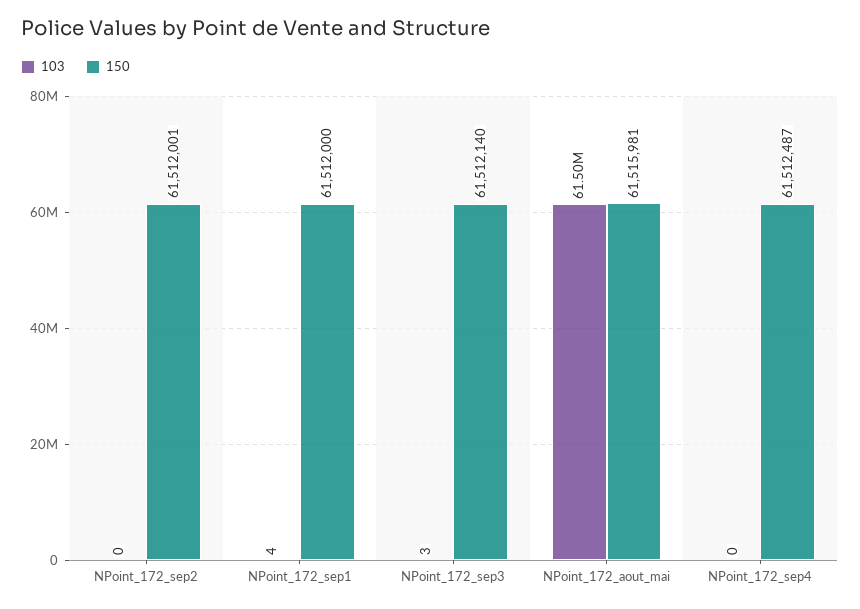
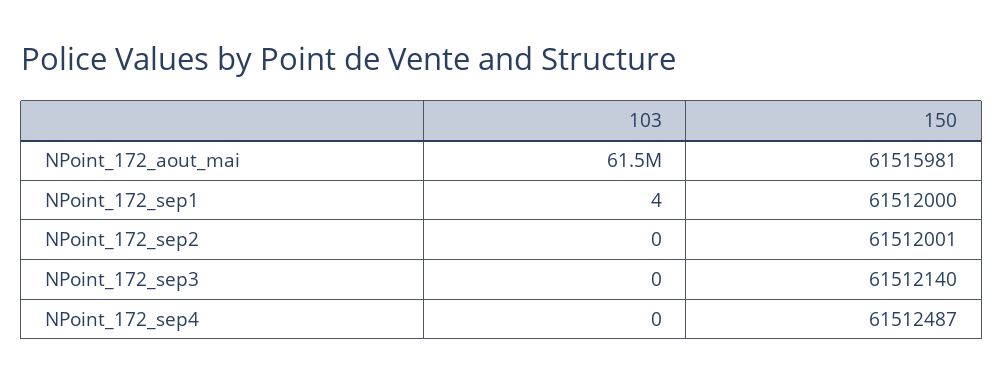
  {
    "103": {
      "NPoint_172_sep2": 0,
      "NPoint_172_sep1": 4,
-     "NPoint_172_sep3": 3,
+     "NPoint_172_sep3": 0,
      "NPoint_172_aout_mai": 61500000,
      "NPoint_172_sep4": 0
    },
    "150": {
      "NPoint_172_sep2": 61512001,
      "NPoint_172_sep1": 61512000,
      "NPoint_172_sep3": 61512140,
      "NPoint_172_aout_mai": 61515981,
      "NPoint_172_sep4": 61512487
    }
  }

